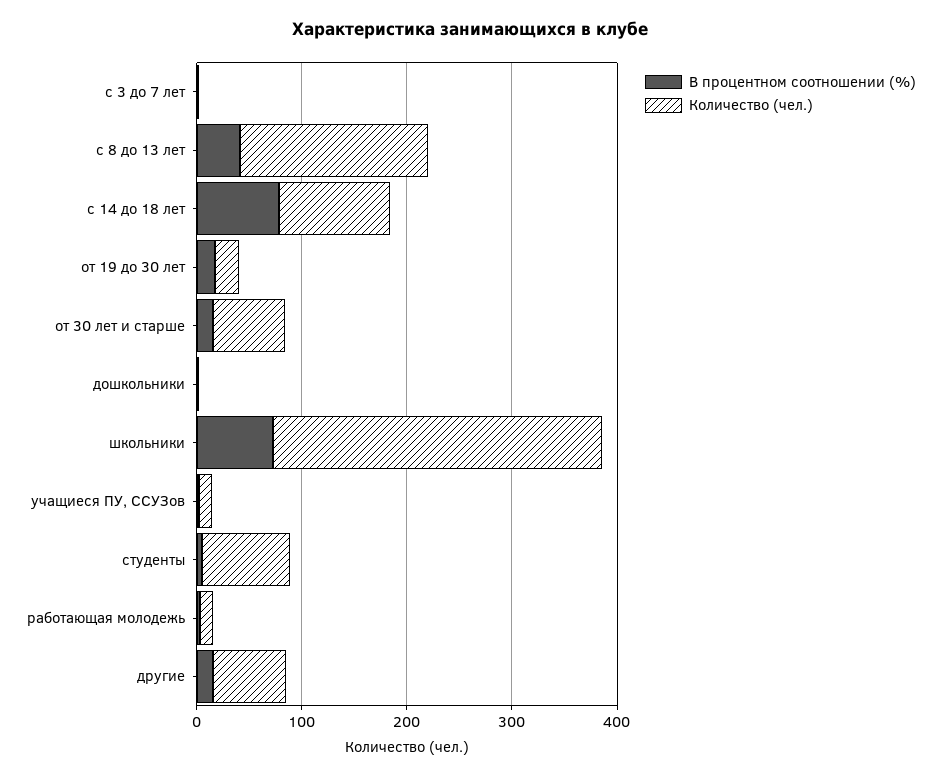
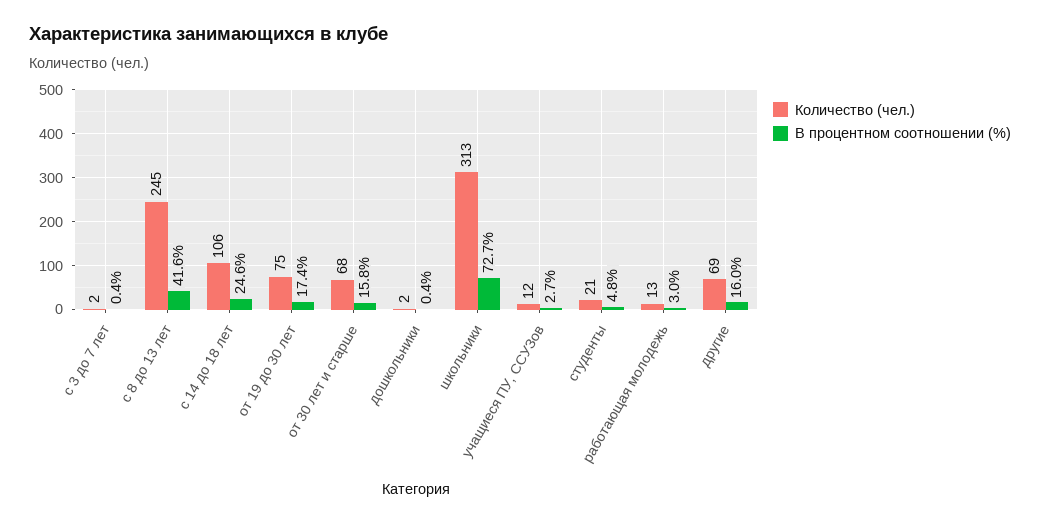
  {
    "В процентном соотношении (%)": {
      "с 3 до 7 лет": 0.4,
      "с 8 до 13 лет": 41.6,
-     "с 14 до 18 лет": 80,
+     "с 14 до 18 лет": 24.6,
      "от 19 до 30 лет": 17.4,
      "от 30 лет и старше": 15.8,
      "дошкольники": 0.4,
      "школьники": 72.7,
      "учащиеся ПУ, ССУЗов": 2.7,
      "студенты": 4.8,
      "работающая молодежь": 3,
      "другие": 16
    },
    "Количество (чел.)": {
      "с 3 до 7 лет": 2,
-     "с 8 до 13 лет": 180,
+     "с 8 до 13 лет": 245,
      "с 14 до 18 лет": 106,
-     "от 19 до 30 лет": 20,
+     "от 19 до 30 лет": 75,
      "от 30 лет и старше": 68,
      "дошкольники": 2,
      "школьники": 313,
      "учащиеся ПУ, ССУЗов": 12,
-     "студенты": 80,
+     "студенты": 21,
      "работающая молодежь": 13,
      "другие": 69
    }
  }

